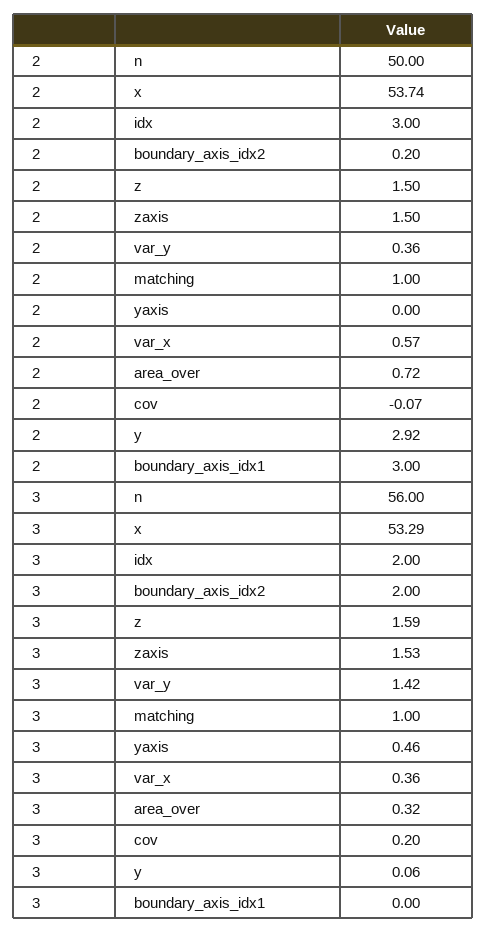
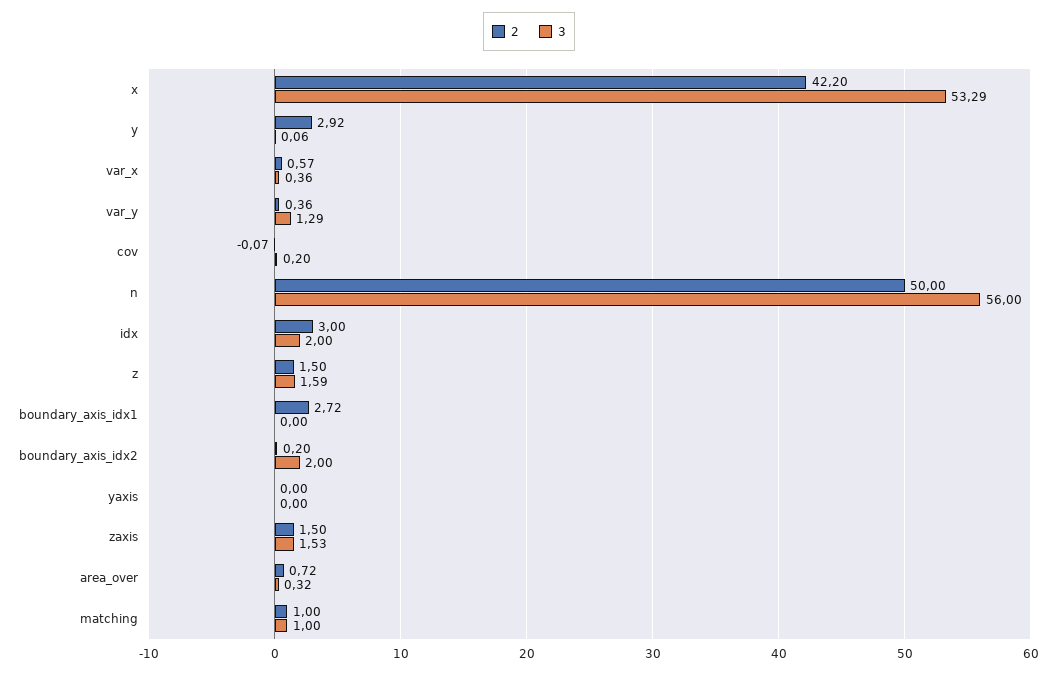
  {
    "2": {
      "n": 50,
-     "x": 53.74,
+     "x": 42.2,
      "idx": 3,
      "boundary_axis_idx2": 0.2,
      "z": 1.5,
      "zaxis": 1.5,
      "var_y": 0.36,
      "matching": 1,
      "yaxis": 0,
      "var_x": 0.57,
      "area_over": 0.72,
      "cov": -0.07,
      "y": 2.92,
-     "boundary_axis_idx1": 3
+     "boundary_axis_idx1": 2.72
    },
    "3": {
      "n": 56,
      "x": 53.29,
      "idx": 2,
      "boundary_axis_idx2": 2,
      "z": 1.59,
      "zaxis": 1.53,
-     "var_y": 1.42,
+     "var_y": 1.29,
      "matching": 1,
-     "yaxis": 0.46,
+     "yaxis": 0,
      "var_x": 0.36,
      "area_over": 0.32,
      "cov": 0.2,
      "y": 0.06,
      "boundary_axis_idx1": 0
    }
  }

